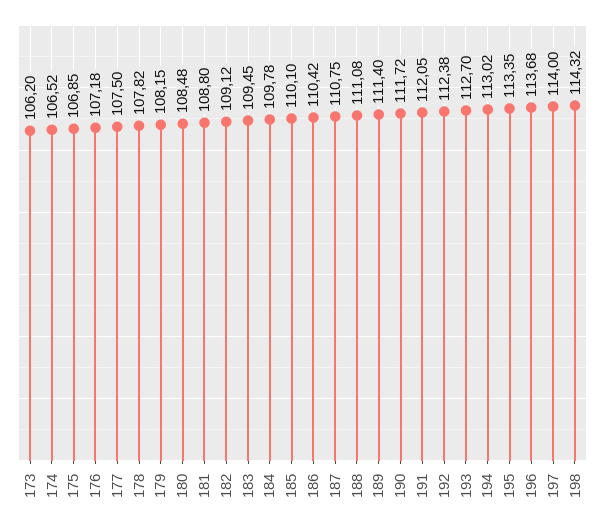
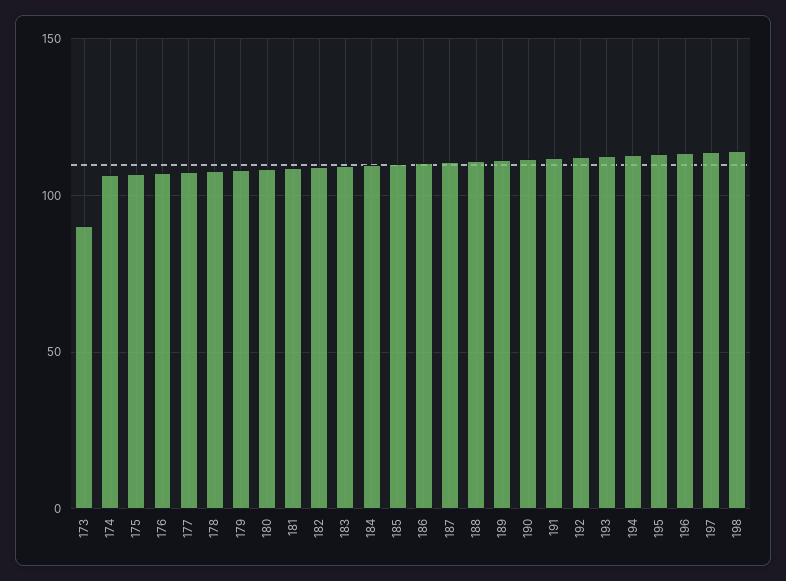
  {
-   "173": 106.2,
+   "173": 90,
    "174": 106.52,
    "175": 106.85,
    "176": 107.18,
    "177": 107.5,
    "178": 107.82,
    "179": 108.15,
    "180": 108.48,
    "181": 108.8,
    "182": 109.12,
    "183": 109.45,
    "184": 109.78,
    "185": 110.1,
    "186": 110.42,
    "187": 110.75,
    "188": 111.08,
    "189": 111.4,
    "190": 111.72,
    "191": 112.05,
    "192": 112.38,
    "193": 112.7,
    "194": 113.02,
    "195": 113.35,
    "196": 113.68,
    "197": 114,
    "198": 114.32
  }

